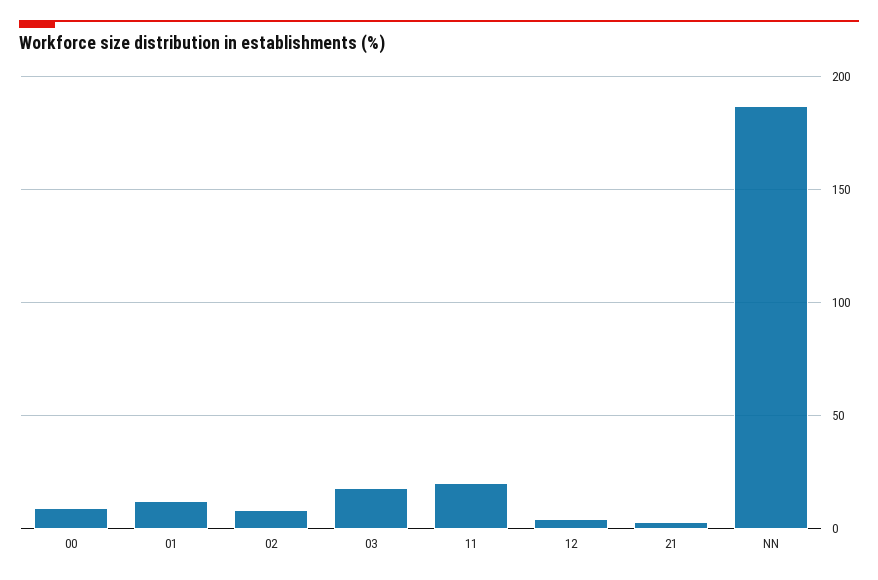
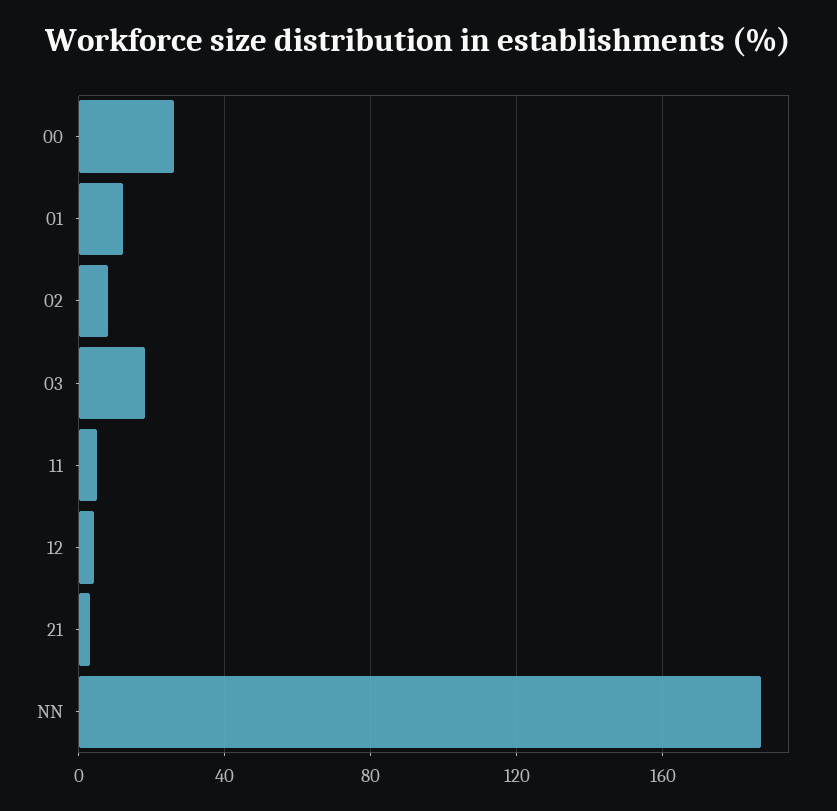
  {
-   "00": 10,
+   "00": 25,
    "01": 10,
    "02": 10,
    "03": 20,
-   "11": 20,
+   "11": 5,
    "12": 5,
    "21": 5,
    "NN": 185
  }

